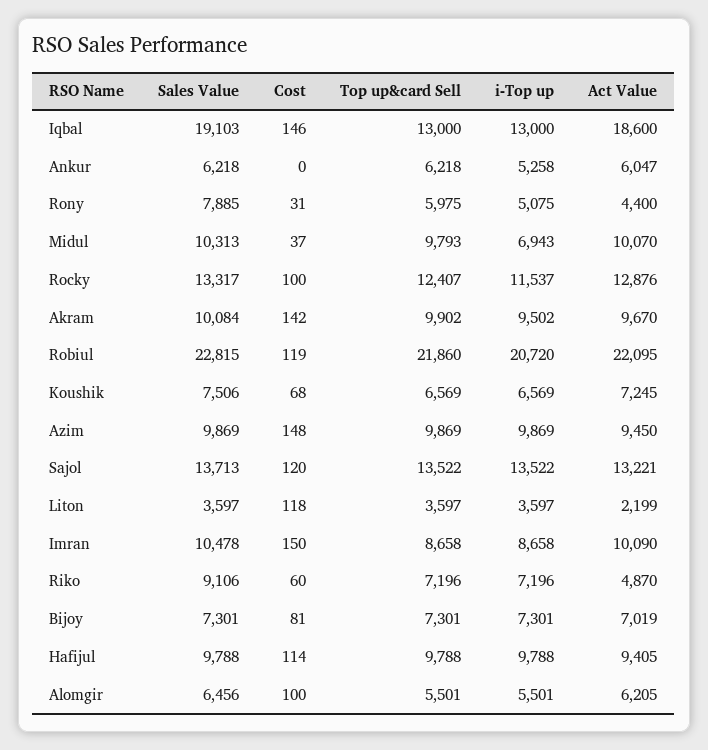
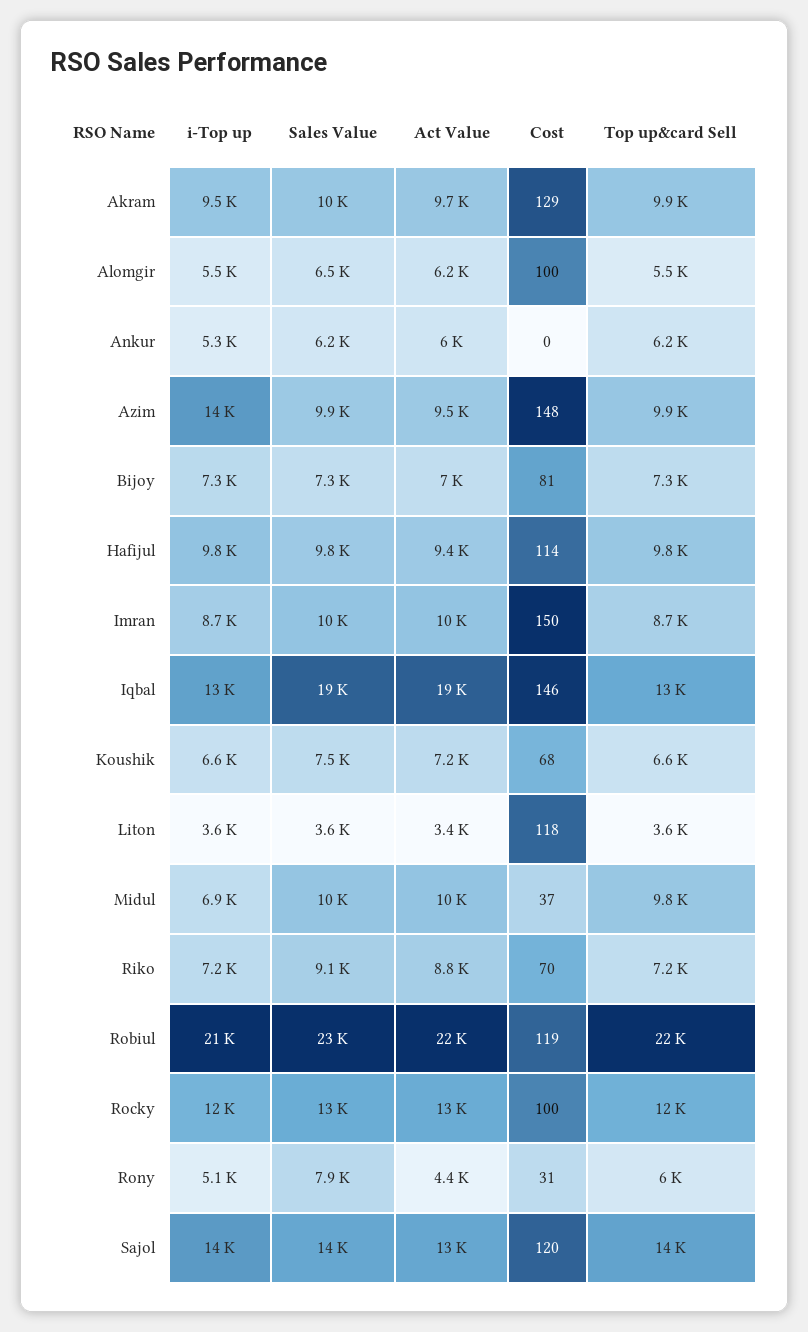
  {
    "Sales Value": {
      "Iqbal": 19103,
      "Ankur": 6218,
      "Rony": 7885,
      "Midul": 10313,
      "Rocky": 13317,
      "Akram": 10084,
      "Robiul": 22815,
      "Koushik": 7506,
      "Azim": 9869,
      "Sajol": 13713,
      "Liton": 3597,
      "Imran": 10478,
      "Riko": 9106,
      "Bijoy": 7301,
      "Hafijul": 9788,
      "Alomgir": 6456
    },
    "Cost": {
      "Iqbal": 146,
      "Ankur": 0,
      "Rony": 31,
      "Midul": 37,
      "Rocky": 100,
-     "Akram": 142,
+     "Akram": 129,
      "Robiul": 119,
      "Koushik": 68,
      "Azim": 148,
      "Sajol": 120,
      "Liton": 118,
      "Imran": 150,
-     "Riko": 60,
+     "Riko": 70,
      "Bijoy": 81,
      "Hafijul": 114,
      "Alomgir": 100
    },
    "Top up&card Sell": {
      "Iqbal": 13000,
      "Ankur": 6218,
      "Rony": 5975,
      "Midul": 9793,
      "Rocky": 12407,
      "Akram": 9902,
      "Robiul": 21860,
      "Koushik": 6569,
      "Azim": 9869,
      "Sajol": 13522,
      "Liton": 3597,
      "Imran": 8658,
      "Riko": 7196,
      "Bijoy": 7301,
      "Hafijul": 9788,
      "Alomgir": 5501
    },
    "i-Top up": {
      "Iqbal": 13000,
      "Ankur": 5258,
      "Rony": 5075,
      "Midul": 6943,
      "Rocky": 11537,
      "Akram": 9502,
      "Robiul": 20720,
      "Koushik": 6569,
-     "Azim": 9869,
+     "Azim": 14000,
      "Sajol": 13522,
      "Liton": 3597,
      "Imran": 8658,
      "Riko": 7196,
      "Bijoy": 7301,
      "Hafijul": 9788,
      "Alomgir": 5501
    },
    "Act Value": {
      "Iqbal": 18600,
      "Ankur": 6047,
      "Rony": 4400,
      "Midul": 10070,
      "Rocky": 12876,
      "Akram": 9670,
      "Robiul": 22095,
      "Koushik": 7245,
      "Azim": 9450,
      "Sajol": 13221,
-     "Liton": 2199,
+     "Liton": 3400,
      "Imran": 10090,
-     "Riko": 4870,
+     "Riko": 8800,
      "Bijoy": 7019,
      "Hafijul": 9405,
      "Alomgir": 6205
    }
  }

